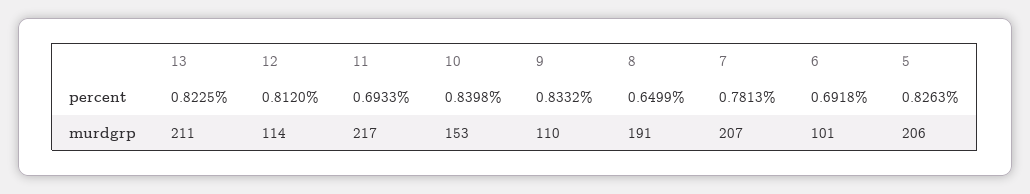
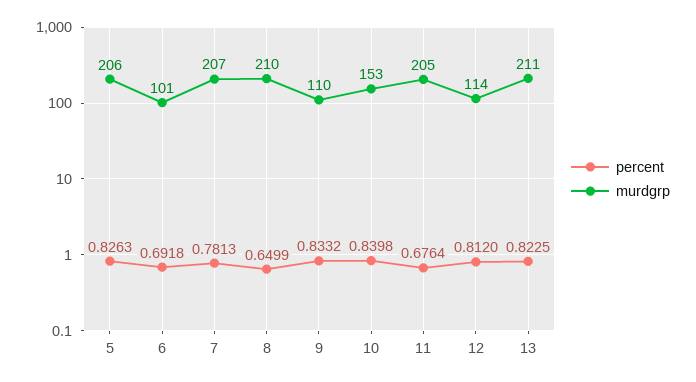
  {
    "percent": {
      "13": 0.8225,
      "12": 0.812,
-     "11": 0.6933,
+     "11": 0.6764,
      "10": 0.8398,
      "9": 0.8332,
      "8": 0.6499,
      "7": 0.7813,
      "6": 0.6918,
      "5": 0.8263
    },
    "murdgrp": {
      "13": 211,
      "12": 114,
-     "11": 217,
+     "11": 205,
      "10": 153,
      "9": 110,
-     "8": 191,
+     "8": 210,
      "7": 207,
      "6": 101,
      "5": 206
    }
  }

